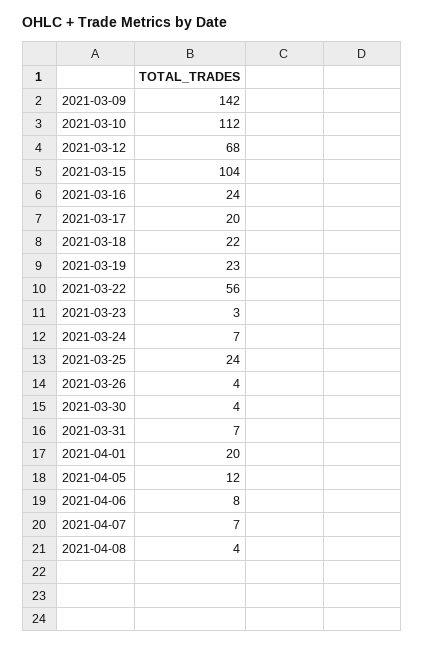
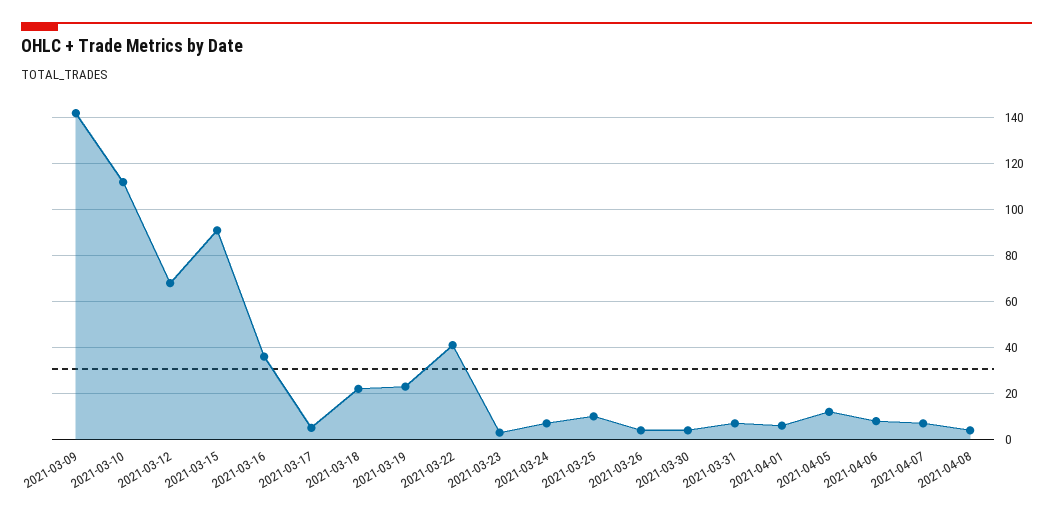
  {
    "2021-03-09": 142,
    "2021-03-10": 112,
    "2021-03-12": 68,
-   "2021-03-15": 104,
+   "2021-03-15": 90,
-   "2021-03-16": 24,
+   "2021-03-16": 35,
-   "2021-03-17": 20,
+   "2021-03-17": 5,
    "2021-03-18": 22,
    "2021-03-19": 23,
-   "2021-03-22": 56,
+   "2021-03-22": 40,
    "2021-03-23": 3,
    "2021-03-24": 7,
-   "2021-03-25": 24,
+   "2021-03-25": 10,
    "2021-03-26": 4,
    "2021-03-30": 4,
    "2021-03-31": 7,
-   "2021-04-01": 20,
+   "2021-04-01": 5,
    "2021-04-05": 12,
    "2021-04-06": 8,
    "2021-04-07": 7,
    "2021-04-08": 4
  }

